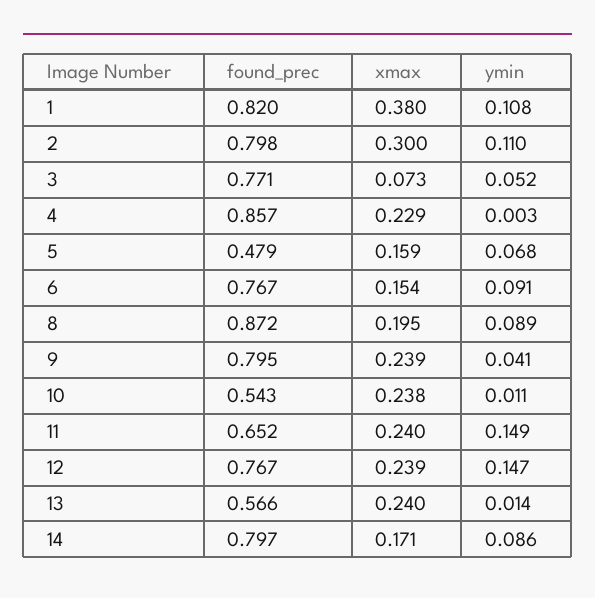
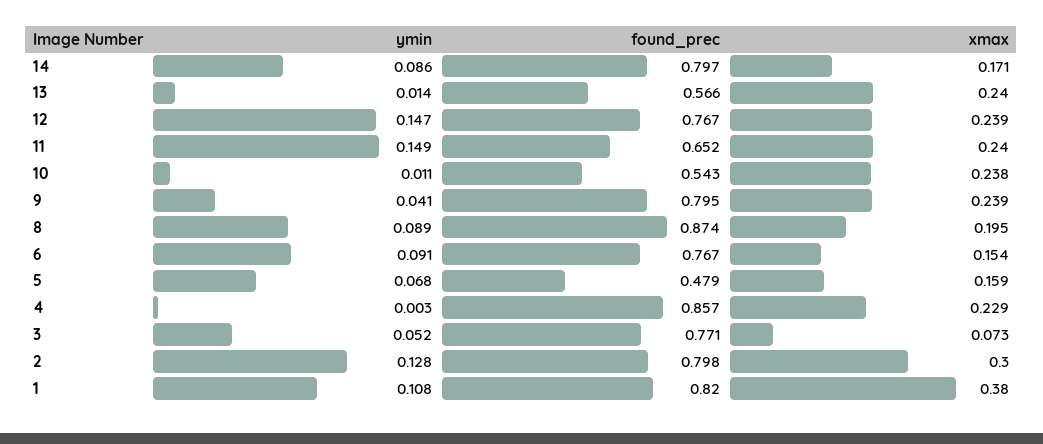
  {
    "found_prec": {
      "1": 0.82,
      "2": 0.798,
      "3": 0.771,
      "4": 0.857,
      "5": 0.479,
      "6": 0.767,
-     "8": 0.872,
+     "8": 0.874,
      "9": 0.795,
      "10": 0.543,
      "11": 0.652,
      "12": 0.767,
      "13": 0.566,
      "14": 0.797
    },
    "xmax": {
      "1": 0.38,
      "2": 0.3,
      "3": 0.073,
      "4": 0.229,
      "5": 0.159,
      "6": 0.154,
      "8": 0.195,
      "9": 0.239,
      "10": 0.238,
      "11": 0.24,
      "12": 0.239,
      "13": 0.24,
      "14": 0.171
    },
    "ymin": {
      "1": 0.108,
-     "2": 0.11,
+     "2": 0.128,
      "3": 0.052,
      "4": 0.003,
      "5": 0.068,
      "6": 0.091,
      "8": 0.089,
      "9": 0.041,
      "10": 0.011,
      "11": 0.149,
      "12": 0.147,
      "13": 0.014,
      "14": 0.086
    }
  }

